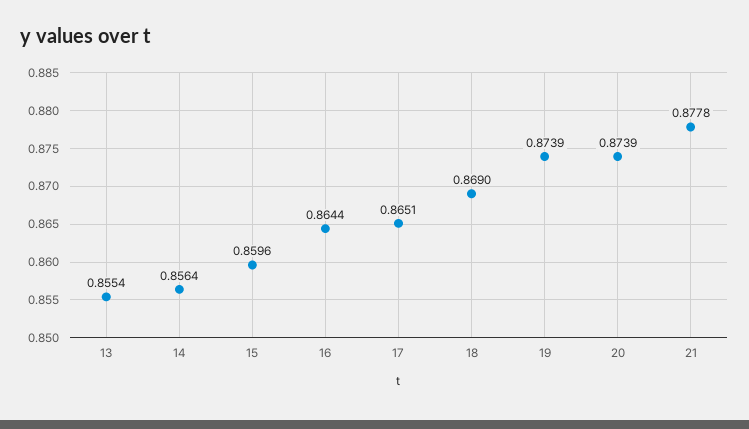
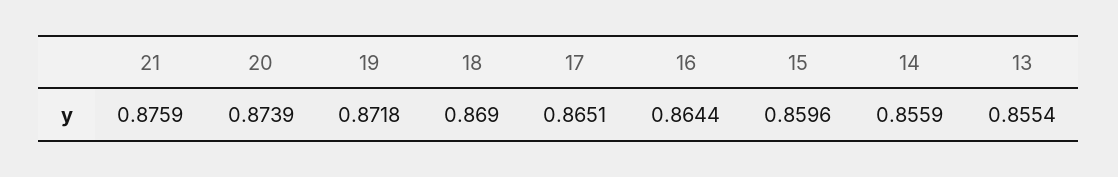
  {
    "13": 0.8554,
-   "14": 0.8564,
+   "14": 0.8559,
    "15": 0.8596,
    "16": 0.8644,
    "17": 0.8651,
    "18": 0.869,
-   "19": 0.8739,
+   "19": 0.8718,
    "20": 0.8739,
-   "21": 0.8778
+   "21": 0.8759
  }

